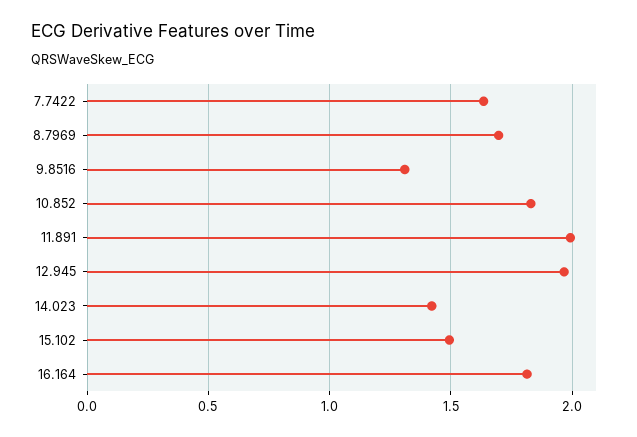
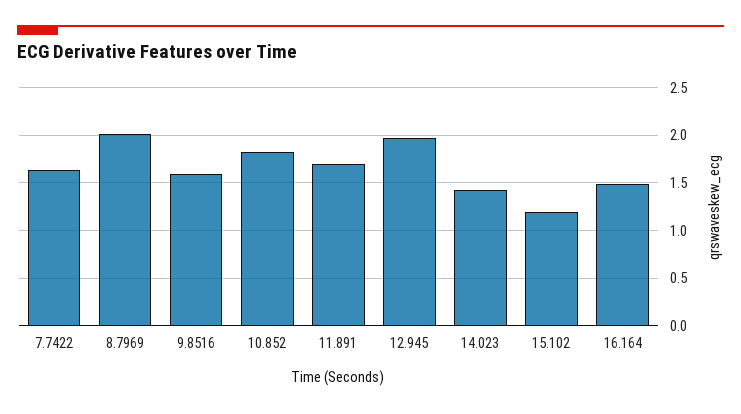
  {
    "7.7422": 1.65,
-   "8.7969": 1.7,
+   "8.7969": 2,
-   "9.8516": 1.3,
+   "9.8516": 1.6,
    "10.852": 1.85,
-   "11.891": 2,
+   "11.891": 1.7,
    "12.945": 1.95,
    "14.023": 1.4,
-   "15.102": 1.5,
+   "15.102": 1.2,
-   "16.164": 1.8
+   "16.164": 1.5
  }

